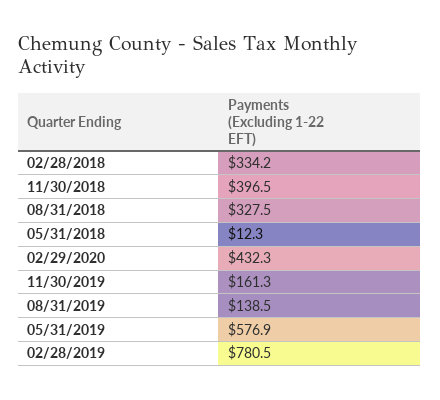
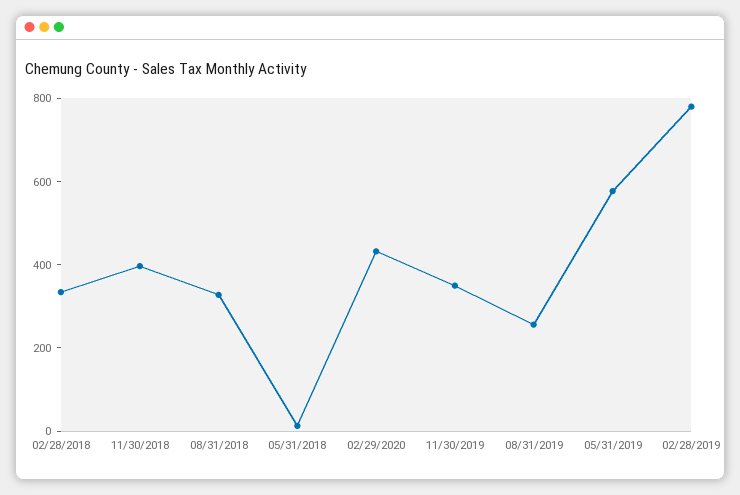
  {
    "02/28/2018": 334.2,
    "11/30/2018": 396.5,
    "08/31/2018": 327.5,
    "05/31/2018": 12.3,
    "02/29/2020": 432.3,
-   "11/30/2019": 161.3,
+   "11/30/2019": 350,
-   "08/31/2019": 138.5,
+   "08/31/2019": 250,
    "05/31/2019": 576.9,
    "02/28/2019": 780.5
  }

